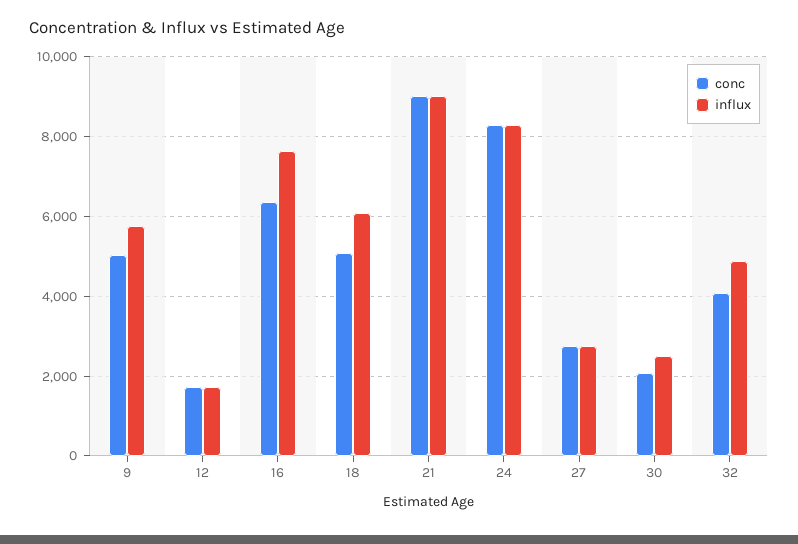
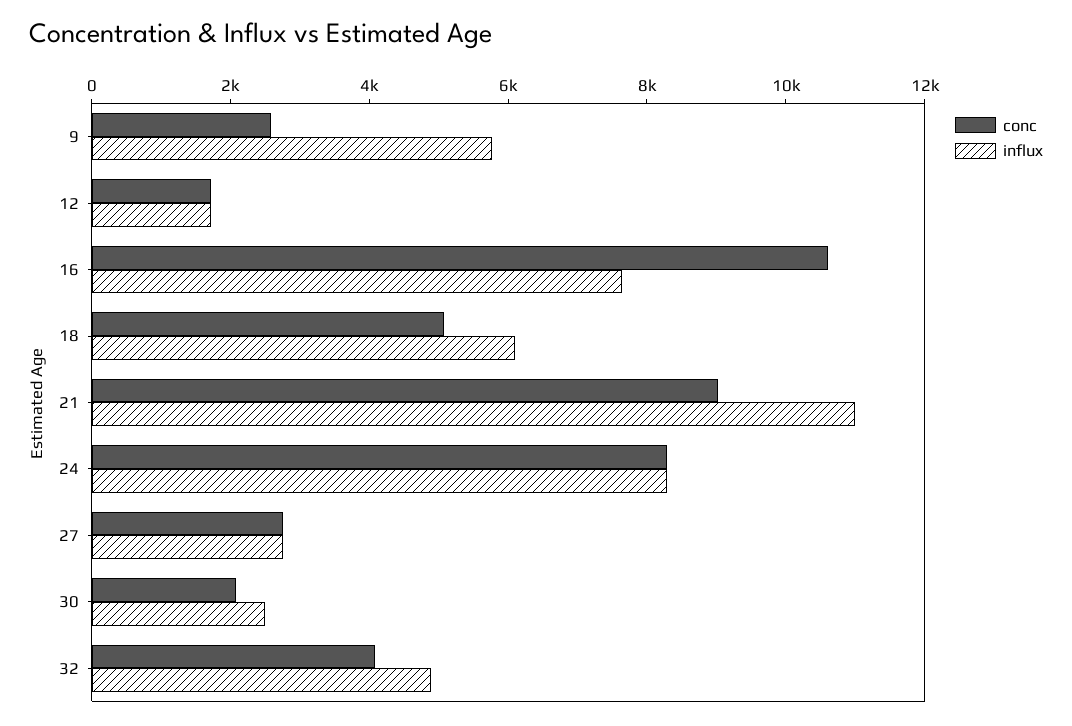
  {
    "conc": {
-     "9": 5000,
+     "9": 2500,
      "12": 1800,
-     "16": 6400,
+     "16": 10500,
      "18": 5000,
      "21": 9000,
      "24": 8200,
      "27": 2800,
      "30": 2000,
      "32": 4000
    },
    "influx": {
      "9": 5800,
      "12": 1800,
      "16": 7600,
      "18": 6000,
-     "21": 9000,
+     "21": 11000,
      "24": 8200,
      "27": 2800,
      "30": 2400,
      "32": 4800
    }
  }

